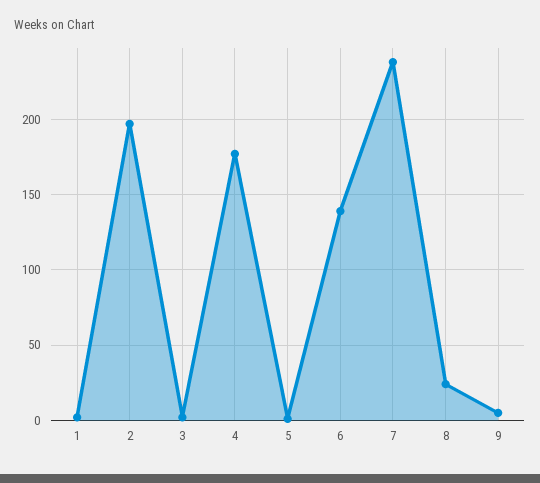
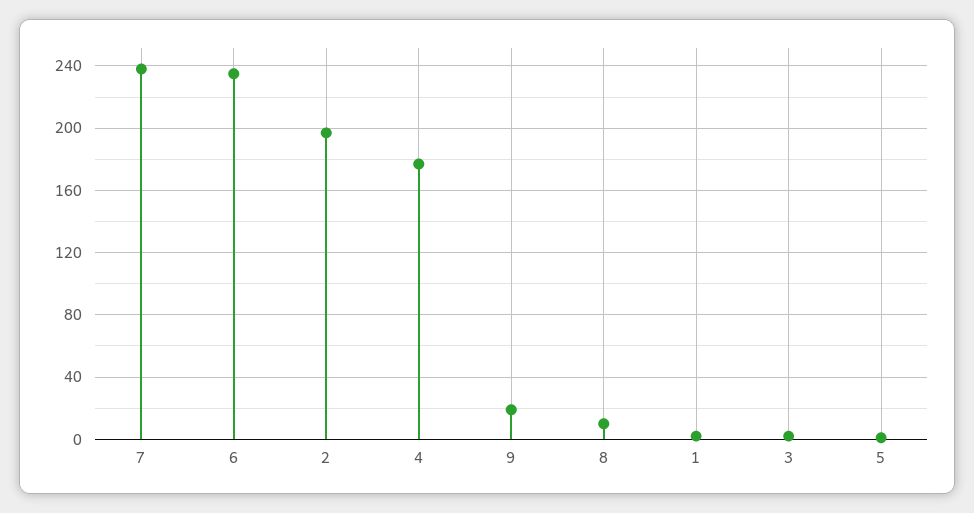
  {
    "1": 0,
    "2": 195,
    "3": 0,
    "4": 175,
    "5": 0,
-   "6": 140,
+   "6": 235,
    "7": 240,
-   "8": 25,
+   "8": 10,
-   "9": 5
+   "9": 20
  }

